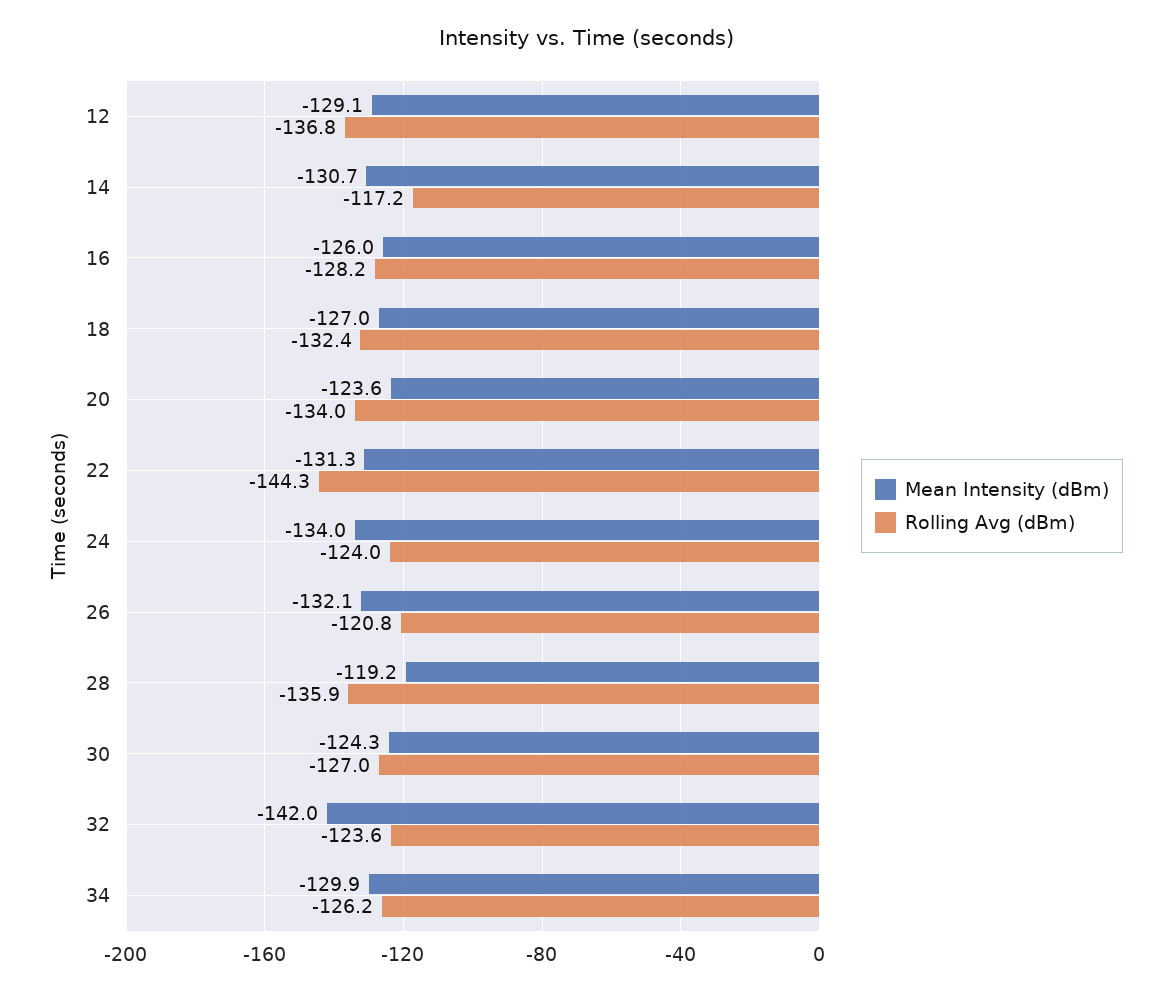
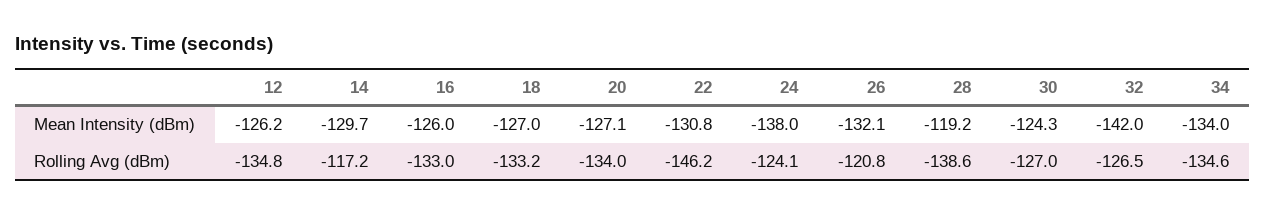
  {
    "Mean Intensity (dBm)": {
-     "12": -129.1,
+     "12": -126.2,
-     "14": -130.7,
+     "14": -129.7,
      "16": -126,
      "18": -127,
-     "20": -123.6,
+     "20": -127.1,
-     "22": -131.3,
+     "22": -130.8,
-     "24": -134,
+     "24": -138,
      "26": -132.1,
      "28": -119.2,
      "30": -124.3,
      "32": -142,
-     "34": -129.9
+     "34": -134
    },
    "Rolling Avg (dBm)": {
-     "12": -136.8,
+     "12": -134.8,
      "14": -117.2,
-     "16": -128.2,
+     "16": -133,
-     "18": -132.4,
+     "18": -133.2,
      "20": -134,
-     "22": -144.3,
+     "22": -146.2,
-     "24": -124,
+     "24": -124.1,
      "26": -120.8,
-     "28": -135.9,
+     "28": -138.6,
      "30": -127,
-     "32": -123.6,
+     "32": -126.5,
-     "34": -126.2
+     "34": -134.6
    }
  }

